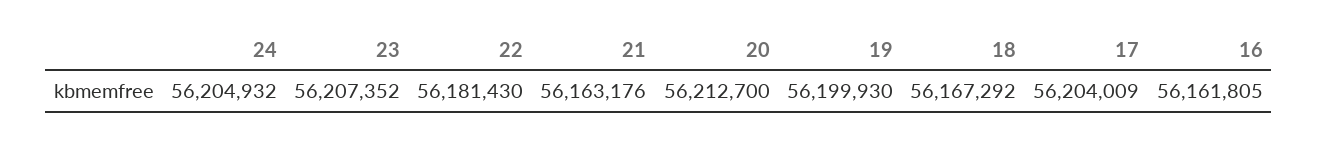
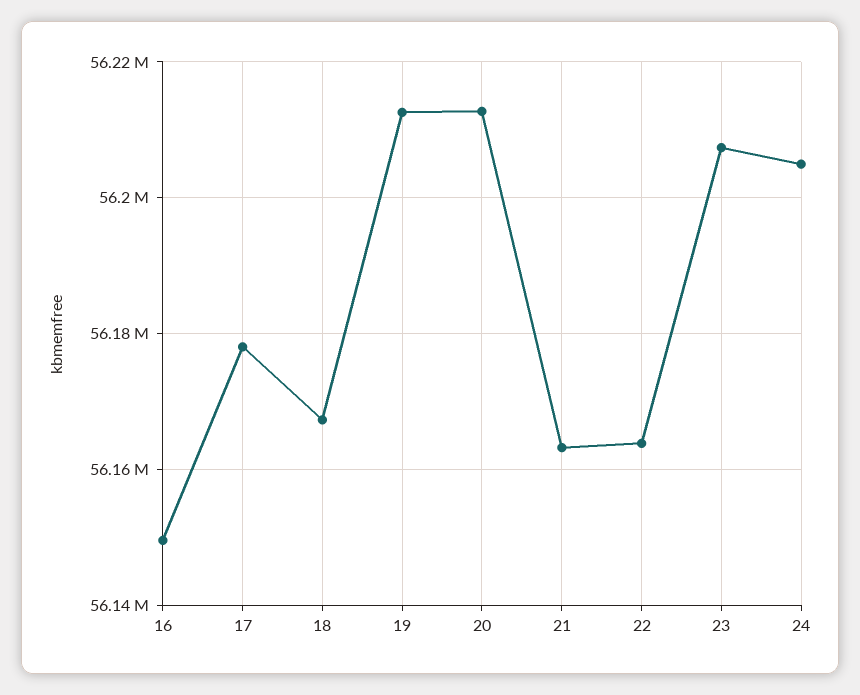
  {
    "24": 56204932,
    "23": 56207352,
-   "22": 56181430,
+   "22": 56164000,
    "21": 56163176,
    "20": 56212700,
-   "19": 56199930,
+   "19": 56212000,
    "18": 56167292,
-   "17": 56204009,
+   "17": 56178000,
-   "16": 56161805
+   "16": 56150000
  }

